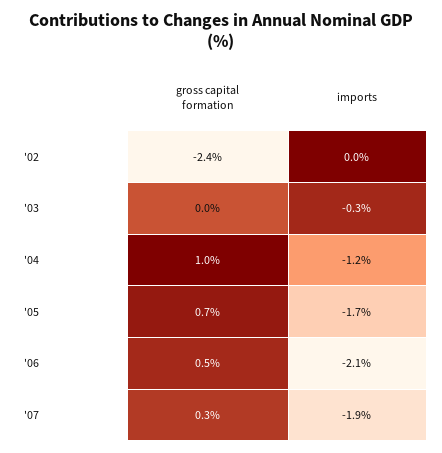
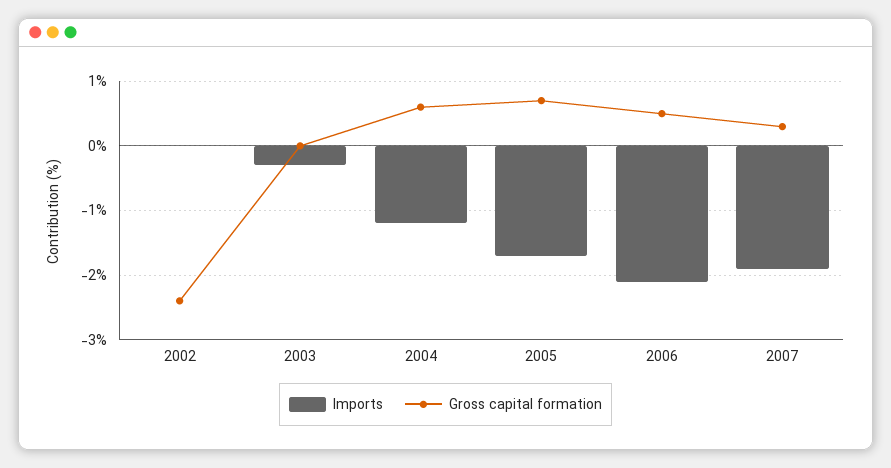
  {
    "gross capital formation": {
      "'02": -2.4,
      "'03": 0,
-     "'04": 1,
+     "'04": 0.6,
      "'05": 0.7,
      "'06": 0.5,
      "'07": 0.3
    },
    "imports": {
      "'02": 0,
      "'03": -0.3,
      "'04": -1.2,
      "'05": -1.7,
      "'06": -2.1,
      "'07": -1.9
    }
  }

